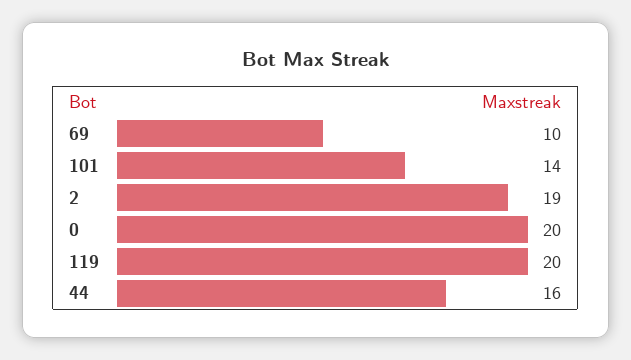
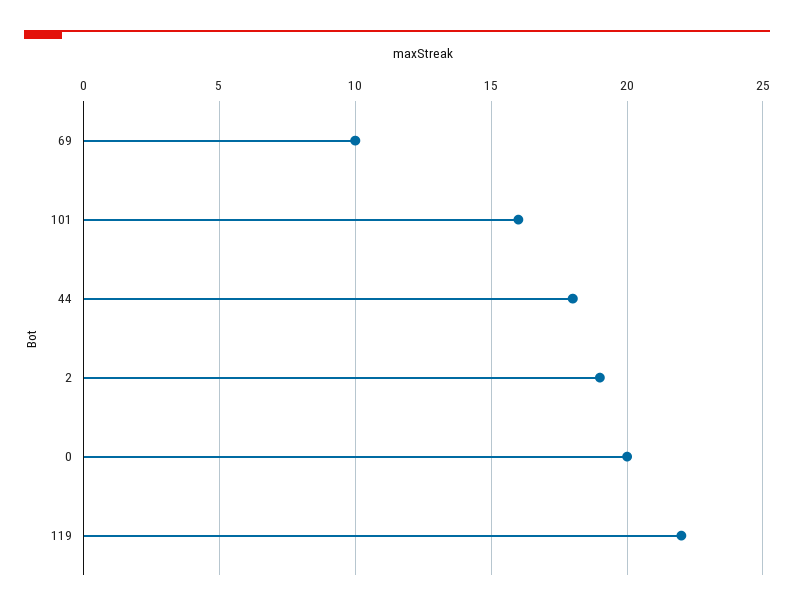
  {
    "69": 10,
-   "101": 14,
+   "101": 16,
    "2": 19,
    "0": 20,
-   "119": 20,
+   "119": 22,
-   "44": 16
+   "44": 18
  }

